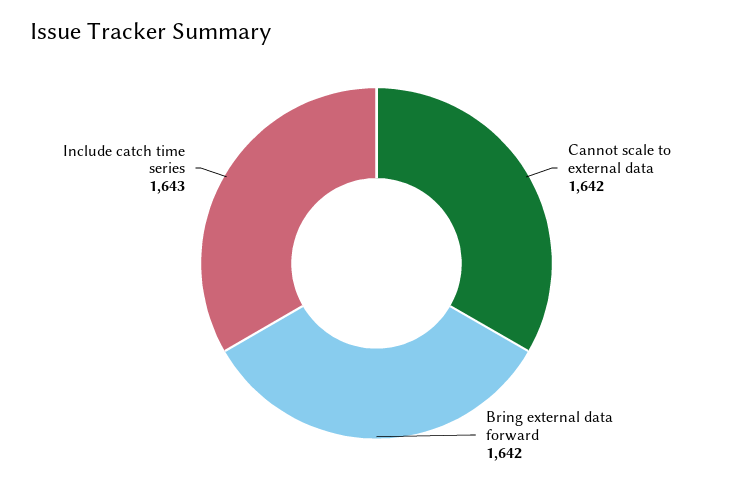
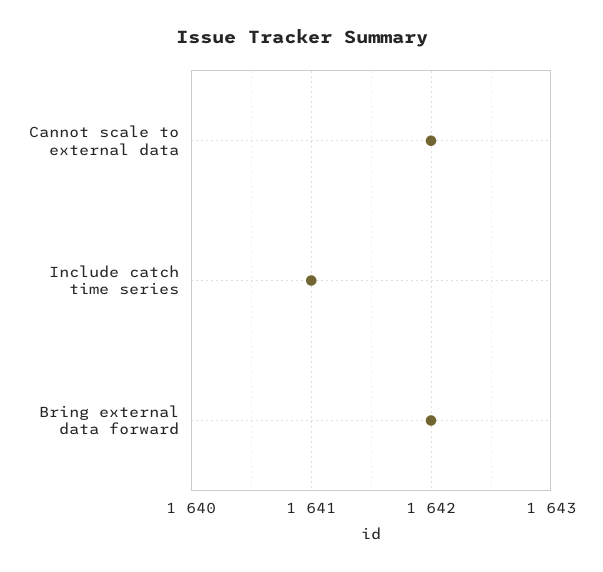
  {
    "Cannot scale to external data": 1642,
    "Bring external data forward": 1642,
-   "Include catch time series": 1643
+   "Include catch time series": 1641
  }

